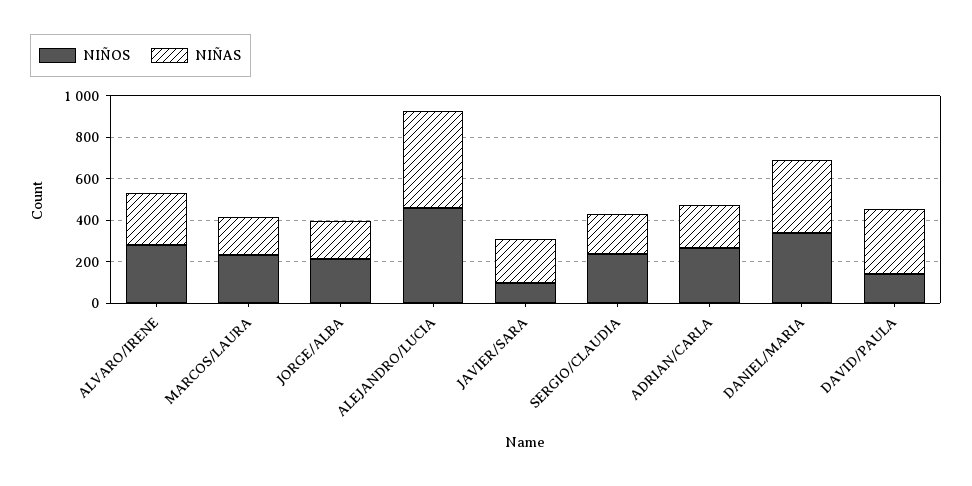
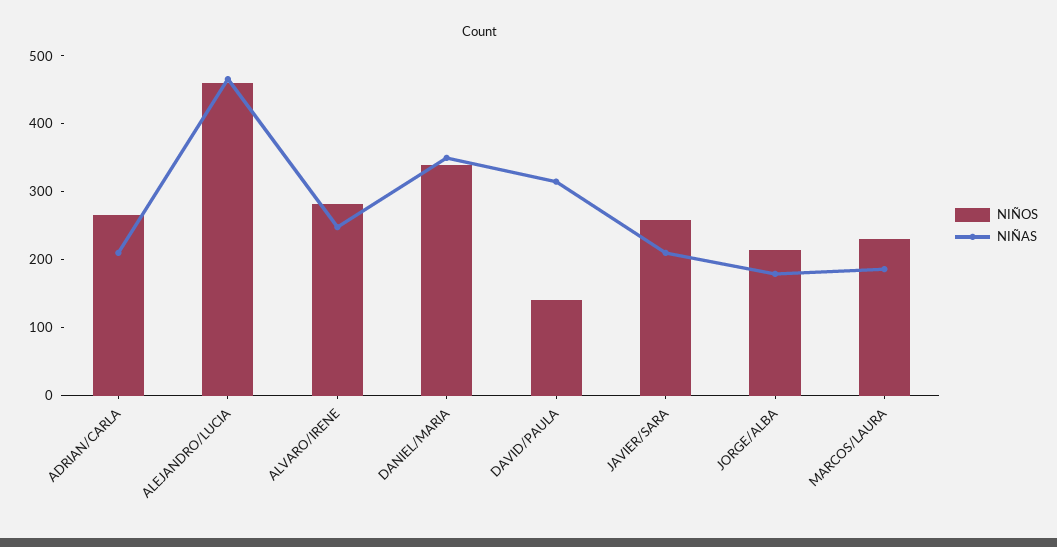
  {
    "NIÑOS": {
      "ALVARO/IRENE": 280,
      "MARCOS/LAURA": 240,
      "JORGE/ALBA": 220,
      "ALEJANDRO/LUCIA": 460,
-     "JAVIER/SARA": 100,
+     "JAVIER/SARA": 260,
-     "SERGIO/CLAUDIA": 250,
      "ADRIAN/CARLA": 260,
      "DANIEL/MARIA": 340,
      "DAVID/PAULA": 140
    },
    "NIÑAS": {
      "ALVARO/IRENE": 240,
      "MARCOS/LAURA": 180,
      "JORGE/ALBA": 180,
      "ALEJANDRO/LUCIA": 460,
      "JAVIER/SARA": 220,
-     "SERGIO/CLAUDIA": 200,
      "ADRIAN/CARLA": 220,
      "DANIEL/MARIA": 360,
      "DAVID/PAULA": 320
    }
  }

